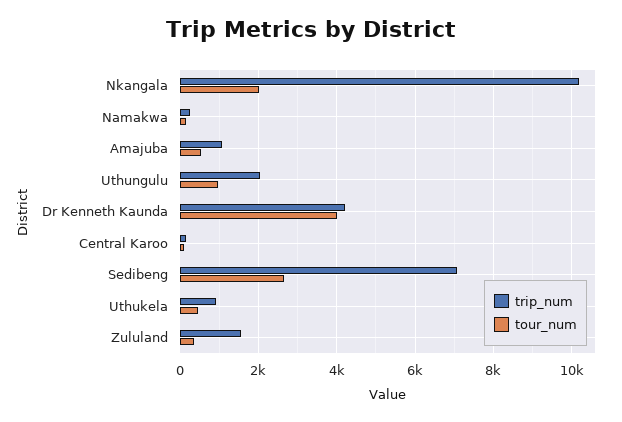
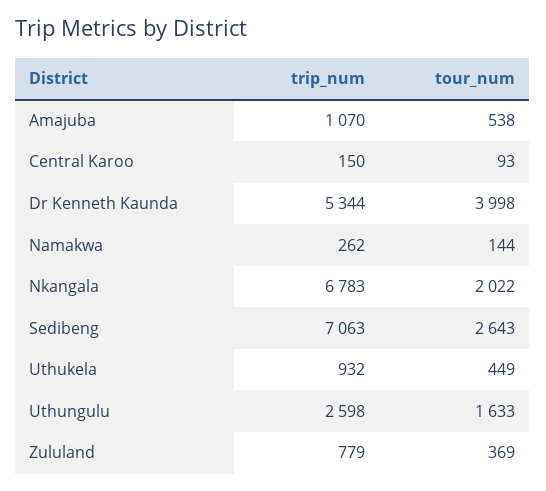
  {
    "trip_num": {
-     "Nkangala": 10200,
+     "Nkangala": 6783,
      "Namakwa": 262,
      "Amajuba": 1070,
-     "Uthungulu": 2000,
+     "Uthungulu": 2598,
-     "Dr Kenneth Kaunda": 4200,
+     "Dr Kenneth Kaunda": 5344,
      "Central Karoo": 150,
      "Sedibeng": 7063,
      "Uthukela": 932,
-     "Zululand": 1600
+     "Zululand": 779
    },
    "tour_num": {
      "Nkangala": 2022,
      "Namakwa": 144,
      "Amajuba": 538,
-     "Uthungulu": 1000,
+     "Uthungulu": 1633,
      "Dr Kenneth Kaunda": 3998,
      "Central Karoo": 93,
      "Sedibeng": 2643,
      "Uthukela": 449,
      "Zululand": 369
    }
  }

